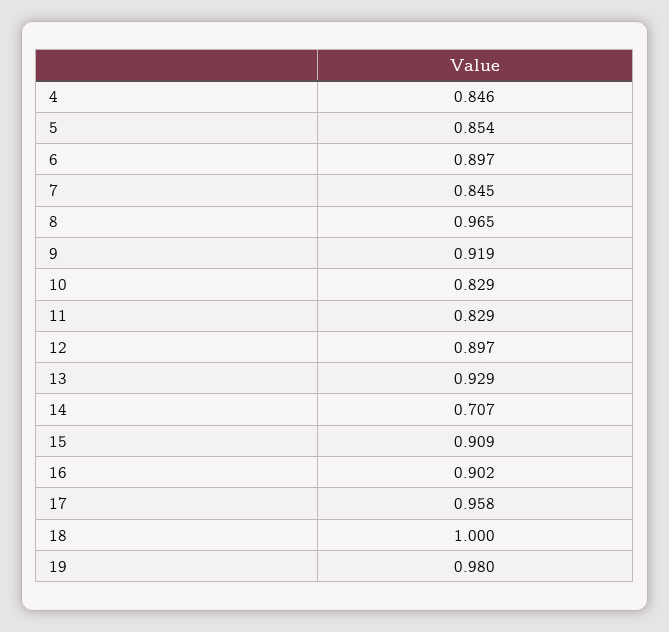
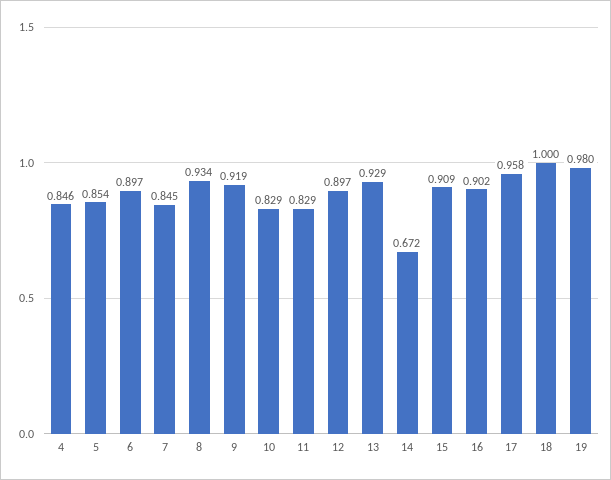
  {
    "4": 0.846,
    "5": 0.854,
    "6": 0.897,
    "7": 0.845,
-   "8": 0.965,
+   "8": 0.934,
    "9": 0.919,
    "10": 0.829,
    "11": 0.829,
    "12": 0.897,
    "13": 0.929,
-   "14": 0.707,
+   "14": 0.672,
    "15": 0.909,
    "16": 0.902,
    "17": 0.958,
    "18": 1,
    "19": 0.98
  }

